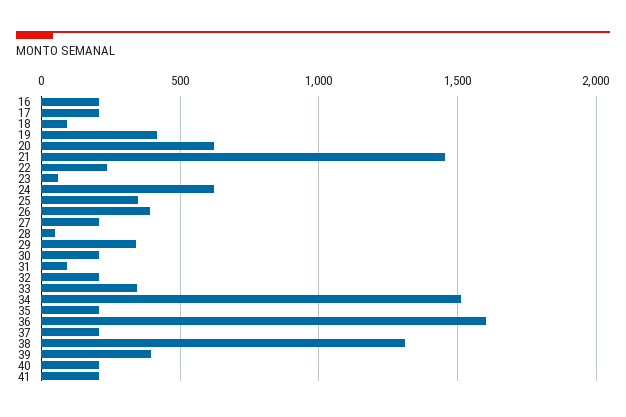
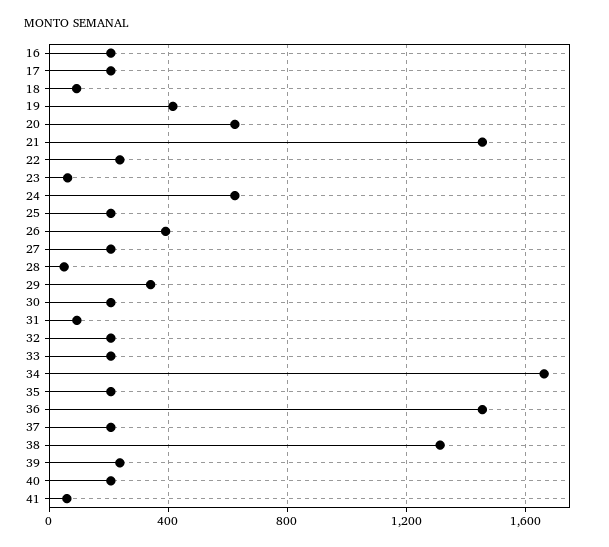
  {
    "16": 200,
    "17": 200,
    "18": 100,
    "19": 400,
    "20": 600,
    "21": 1450,
    "22": 250,
    "23": 50,
    "24": 600,
-   "25": 350,
+   "25": 200,
    "26": 400,
    "27": 200,
    "28": 50,
    "29": 350,
    "30": 200,
    "31": 100,
    "32": 200,
-   "33": 350,
+   "33": 200,
-   "34": 1500,
+   "34": 1650,
    "35": 200,
-   "36": 1600,
+   "36": 1450,
    "37": 200,
    "38": 1300,
-   "39": 400,
+   "39": 250,
    "40": 200,
-   "41": 200
+   "41": 50
  }

